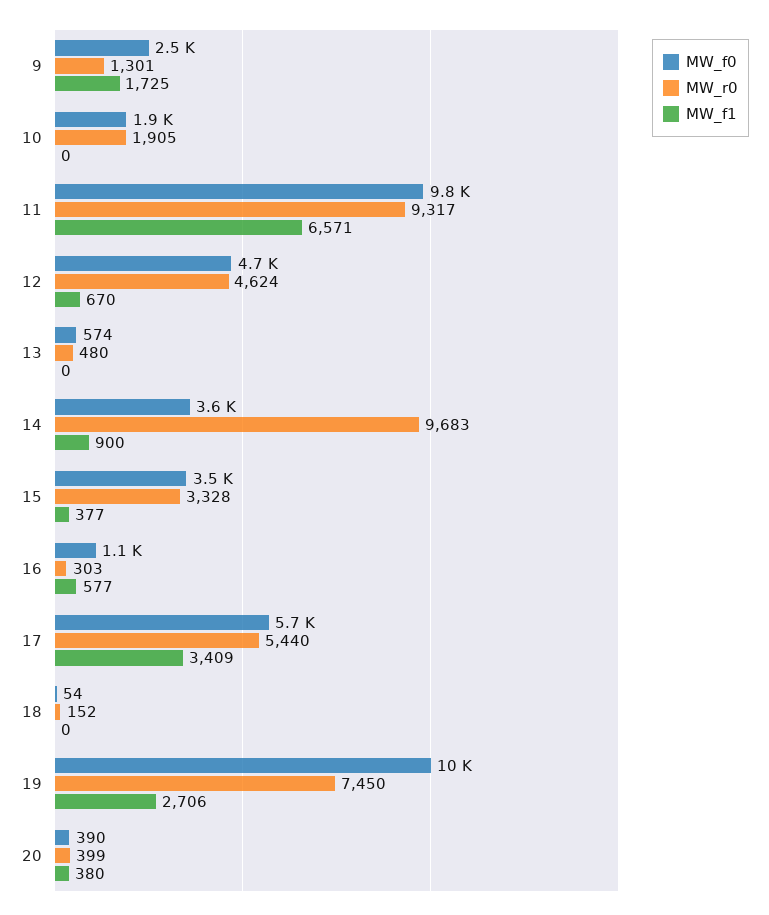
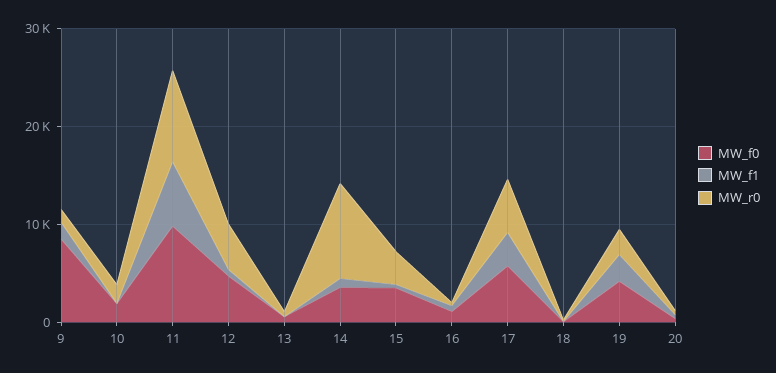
  {
    "MW_f0": {
-     "9": 2500,
+     "9": 8000,
      "10": 1900,
      "11": 9800,
      "12": 4700,
      "13": 574,
      "14": 3600,
      "15": 3500,
      "16": 1100,
      "17": 5700,
      "18": 54,
-     "19": 10000,
+     "19": 4000,
      "20": 390
    },
    "MW_r0": {
      "9": 1301,
      "10": 1905,
      "11": 9317,
      "12": 4624,
      "13": 480,
      "14": 9683,
      "15": 3328,
      "16": 303,
      "17": 5440,
      "18": 152,
-     "19": 7450,
+     "19": 2000,
      "20": 399
    },
    "MW_f1": {
      "9": 1725,
      "10": 0,
      "11": 6571,
      "12": 670,
      "13": 0,
      "14": 900,
      "15": 377,
      "16": 577,
      "17": 3409,
      "18": 0,
      "19": 2706,
      "20": 380
    }
  }

